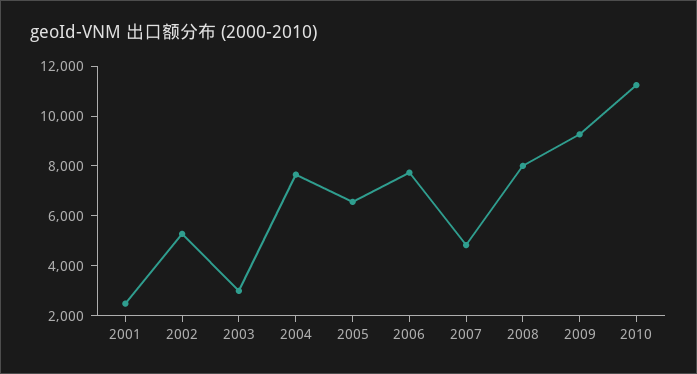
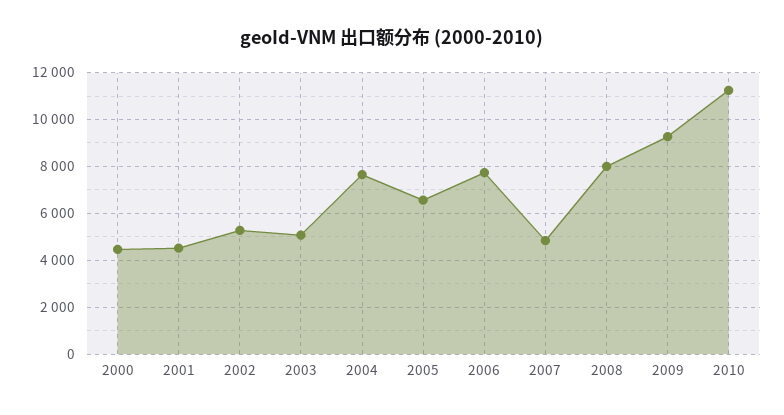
  {
-   "2001": 2500,
+   "2001": 4500,
    "2002": 5500,
-   "2003": 3000,
+   "2003": 5000,
    "2004": 7500,
    "2005": 6500,
    "2006": 7500,
    "2007": 5000,
    "2008": 8000,
    "2009": 9500,
-   "2010": 11000
+   "2010": 11000,
+   "2000": 4500
  }

